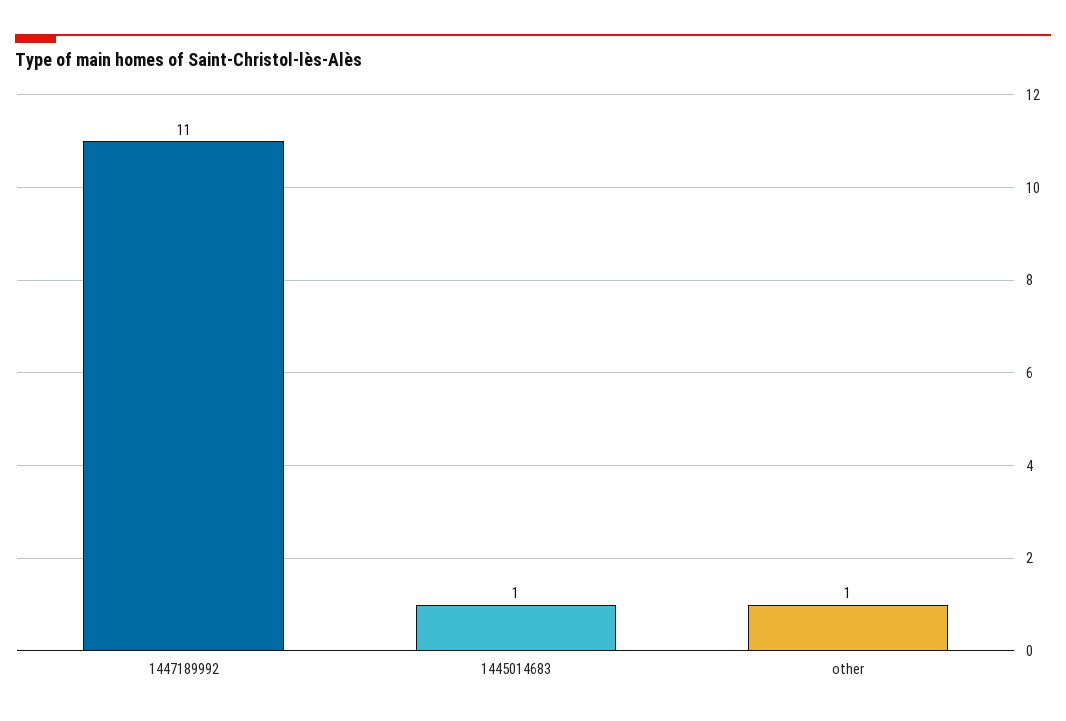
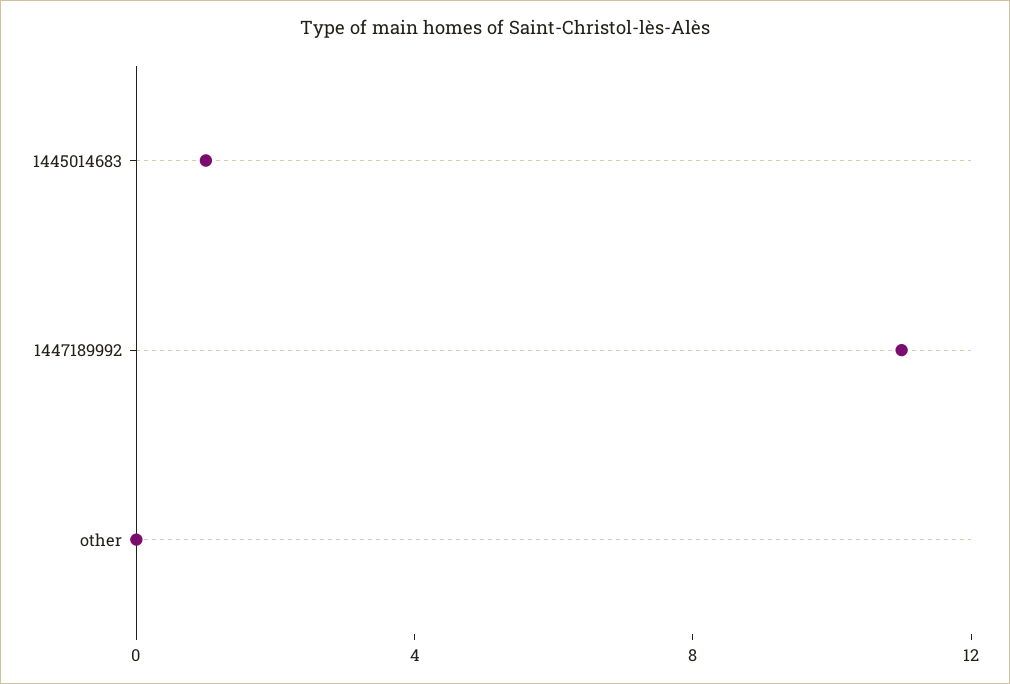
  {
    "1447189992": 11,
    "1445014683": 1,
-   "other": 1
+   "other": 0
  }

